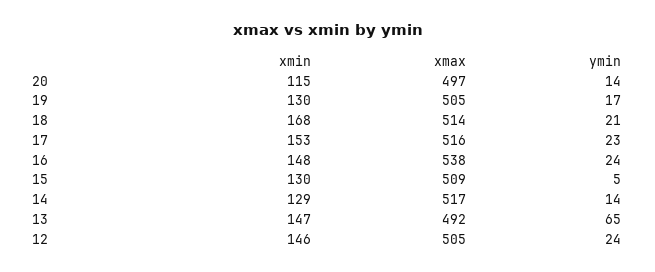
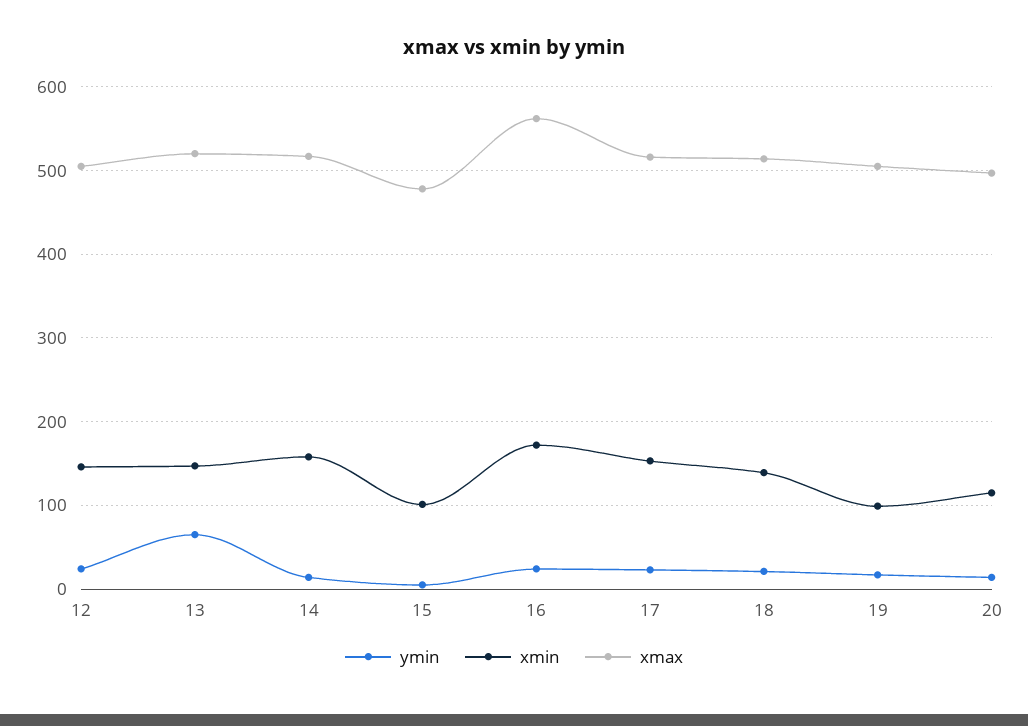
  {
    "xmin": {
      "20": 115,
-     "19": 130,
+     "19": 100,
-     "18": 168,
+     "18": 140,
      "17": 153,
-     "16": 148,
+     "16": 170,
-     "15": 130,
+     "15": 100,
-     "14": 129,
+     "14": 160,
      "13": 147,
      "12": 146
    },
    "xmax": {
      "20": 497,
      "19": 505,
      "18": 514,
      "17": 516,
-     "16": 538,
+     "16": 560,
-     "15": 509,
+     "15": 480,
      "14": 517,
-     "13": 492,
+     "13": 520,
      "12": 505
    },
    "ymin": {
      "20": 14,
      "19": 17,
      "18": 21,
      "17": 23,
      "16": 24,
      "15": 5,
      "14": 14,
      "13": 65,
      "12": 24
    }
  }

